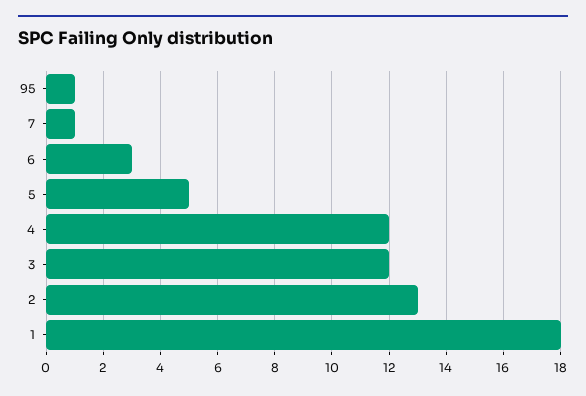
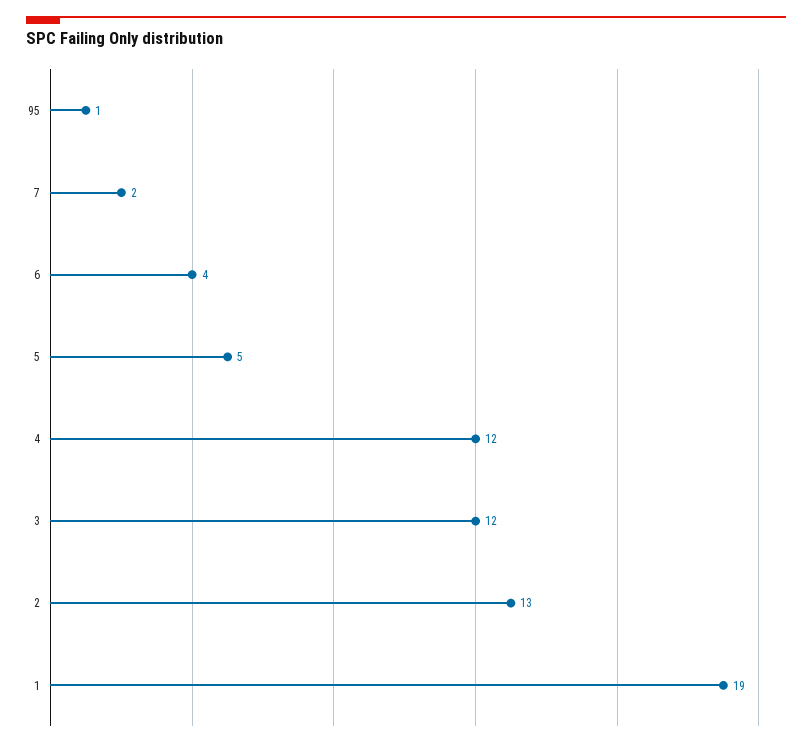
  {
    "95": 1,
-   "7": 1,
+   "7": 2,
-   "6": 3,
+   "6": 4,
    "5": 5,
    "4": 12,
    "3": 12,
    "2": 13,
-   "1": 18
+   "1": 19
  }

